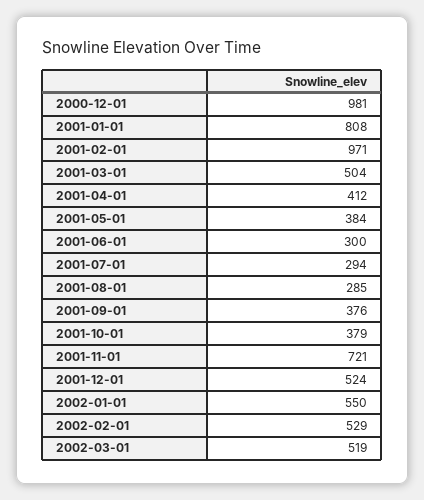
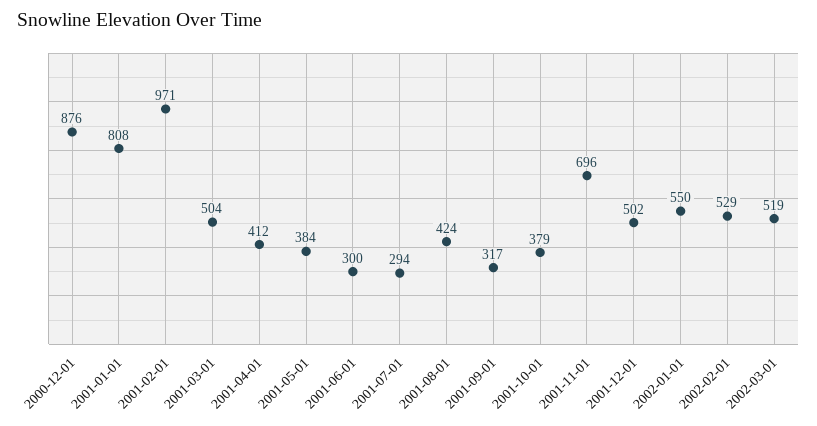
  {
-   "2000-12-01": 981,
+   "2000-12-01": 876,
    "2001-01-01": 808,
    "2001-02-01": 971,
    "2001-03-01": 504,
    "2001-04-01": 412,
    "2001-05-01": 384,
    "2001-06-01": 300,
    "2001-07-01": 294,
-   "2001-08-01": 285,
+   "2001-08-01": 424,
-   "2001-09-01": 376,
+   "2001-09-01": 317,
    "2001-10-01": 379,
-   "2001-11-01": 721,
+   "2001-11-01": 696,
-   "2001-12-01": 524,
+   "2001-12-01": 502,
    "2002-01-01": 550,
    "2002-02-01": 529,
    "2002-03-01": 519
  }

